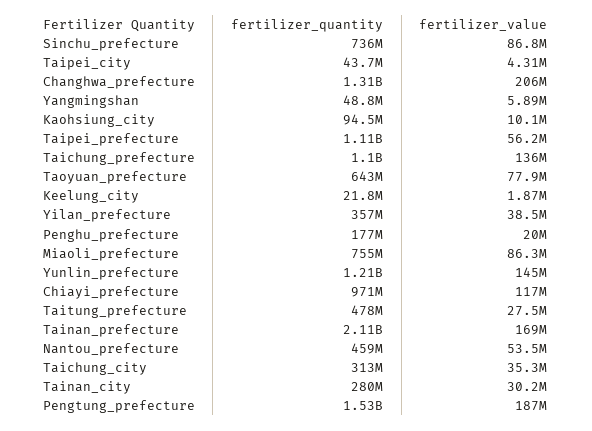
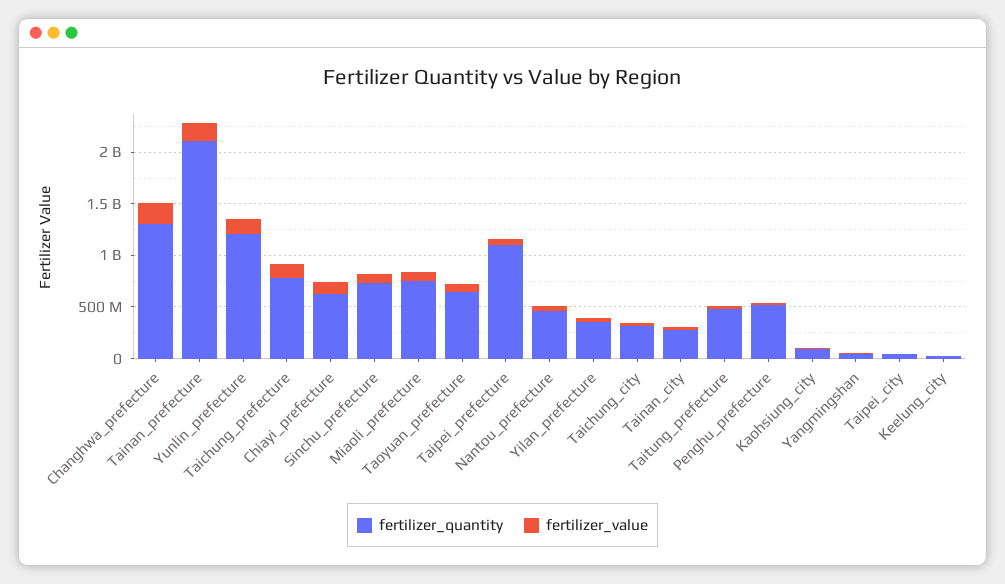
  {
    "fertilizer_quantity": {
      "Sinchu_prefecture": 736000000,
      "Taipei_city": 43700000,
      "Changhwa_prefecture": 1310000000,
      "Yangmingshan": 48800000,
      "Kaohsiung_city": 94500000,
      "Taipei_prefecture": 1110000000,
-     "Taichung_prefecture": 1100000000,
+     "Taichung_prefecture": 800000000,
      "Taoyuan_prefecture": 643000000,
      "Keelung_city": 21800000,
      "Yilan_prefecture": 357000000,
-     "Penghu_prefecture": 177000000,
+     "Penghu_prefecture": 500000000,
      "Miaoli_prefecture": 755000000,
      "Yunlin_prefecture": 1210000000,
-     "Chiayi_prefecture": 971000000,
+     "Chiayi_prefecture": 600000000,
      "Taitung_prefecture": 478000000,
      "Tainan_prefecture": 2110000000,
      "Nantou_prefecture": 459000000,
      "Taichung_city": 313000000,
-     "Tainan_city": 280000000,
+     "Tainan_city": 280000000
-     "Pengtung_prefecture": 1530000000
    },
    "fertilizer_value": {
      "Sinchu_prefecture": 86800000,
      "Taipei_city": 4310000,
      "Changhwa_prefecture": 206000000,
      "Yangmingshan": 5890000,
      "Kaohsiung_city": 10100000,
      "Taipei_prefecture": 56200000,
      "Taichung_prefecture": 136000000,
      "Taoyuan_prefecture": 77900000,
      "Keelung_city": 1870000,
      "Yilan_prefecture": 38500000,
      "Penghu_prefecture": 20000000,
      "Miaoli_prefecture": 86300000,
      "Yunlin_prefecture": 145000000,
      "Chiayi_prefecture": 117000000,
      "Taitung_prefecture": 27500000,
      "Tainan_prefecture": 169000000,
      "Nantou_prefecture": 53500000,
      "Taichung_city": 35300000,
-     "Tainan_city": 30200000,
+     "Tainan_city": 30200000
-     "Pengtung_prefecture": 187000000
    }
  }

